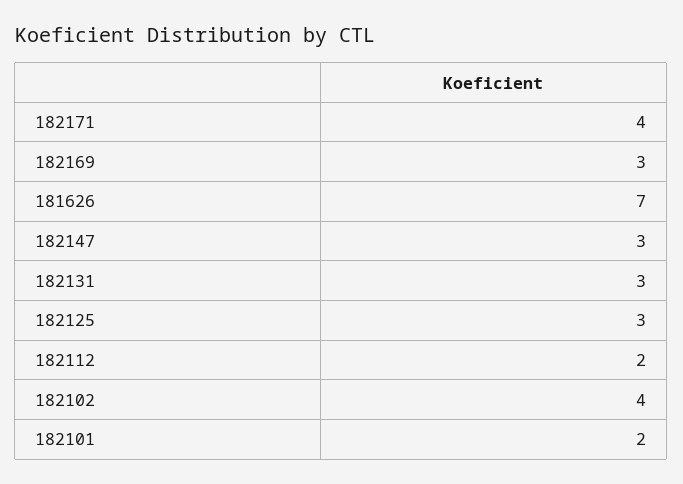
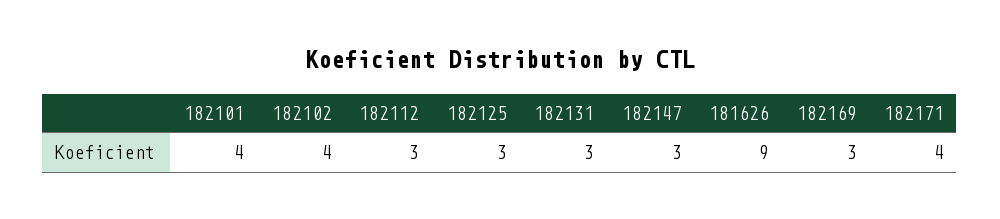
  {
    "182171": 4,
    "182169": 3,
-   "181626": 7,
+   "181626": 9,
    "182147": 3,
    "182131": 3,
    "182125": 3,
-   "182112": 2,
+   "182112": 3,
    "182102": 4,
-   "182101": 2
+   "182101": 4
  }

